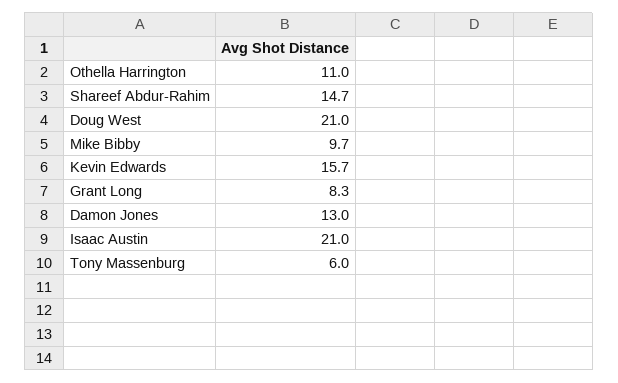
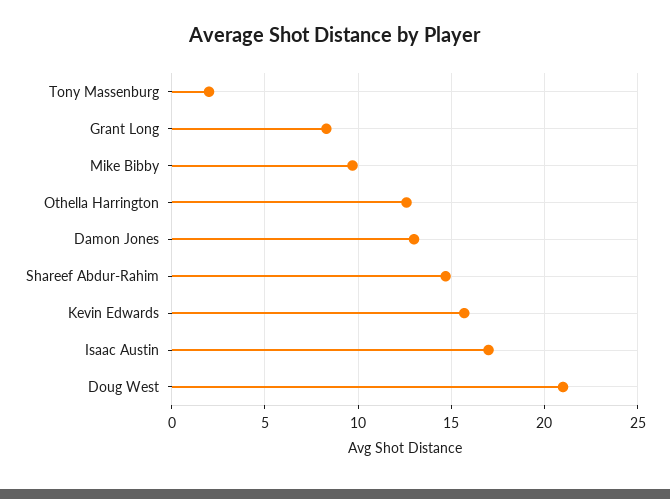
  {
-   "Othella Harrington": 11,
+   "Othella Harrington": 12.5,
    "Shareef Abdur-Rahim": 14.7,
    "Doug West": 21,
    "Mike Bibby": 9.7,
    "Kevin Edwards": 15.7,
    "Grant Long": 8.3,
    "Damon Jones": 13,
-   "Isaac Austin": 21,
+   "Isaac Austin": 17,
-   "Tony Massenburg": 6
+   "Tony Massenburg": 2
  }

